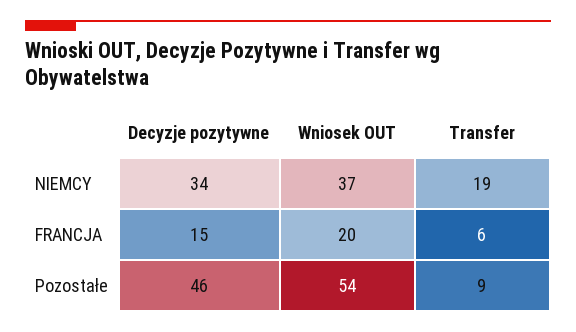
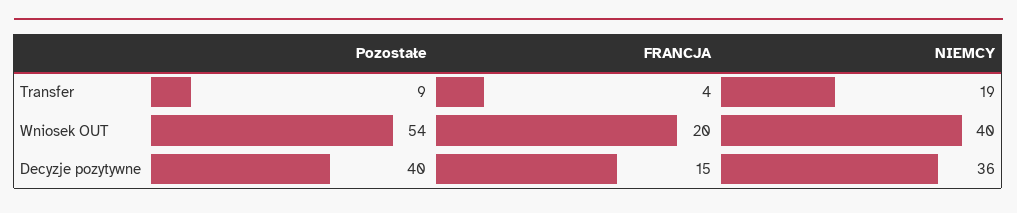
  {
    "Decyzje pozytywne": {
-     "NIEMCY": 34,
+     "NIEMCY": 36,
      "FRANCJA": 15,
-     "Pozostałe": 46
+     "Pozostałe": 40
    },
    "Wniosek OUT": {
-     "NIEMCY": 37,
+     "NIEMCY": 40,
      "FRANCJA": 20,
      "Pozostałe": 54
    },
    "Transfer": {
      "NIEMCY": 19,
-     "FRANCJA": 6,
+     "FRANCJA": 4,
      "Pozostałe": 9
    }
  }

